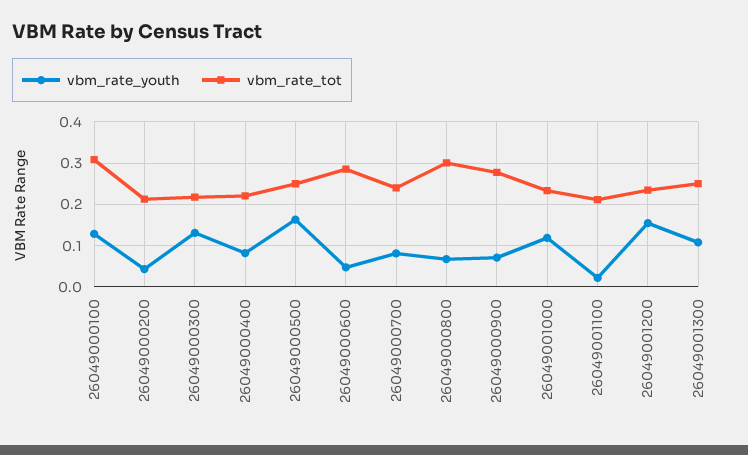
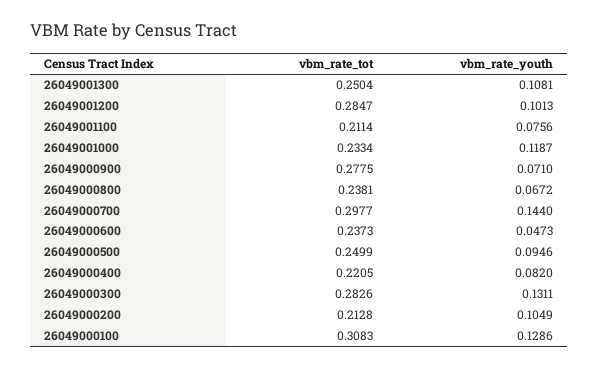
  {
    "vbm_rate_youth": {
      "26049000100": 0.1286,
-     "26049000200": 0.04,
+     "26049000200": 0.1049,
      "26049000300": 0.1311,
      "26049000400": 0.082,
-     "26049000500": 0.16,
+     "26049000500": 0.0946,
      "26049000600": 0.0473,
-     "26049000700": 0.08,
+     "26049000700": 0.144,
      "26049000800": 0.0672,
      "26049000900": 0.071,
      "26049001000": 0.1187,
-     "26049001100": 0.02,
+     "26049001100": 0.0756,
-     "26049001200": 0.16,
+     "26049001200": 0.1013,
      "26049001300": 0.1081
    },
    "vbm_rate_tot": {
      "26049000100": 0.3083,
      "26049000200": 0.2128,
-     "26049000300": 0.22,
+     "26049000300": 0.2826,
      "26049000400": 0.2205,
      "26049000500": 0.2499,
-     "26049000600": 0.28,
+     "26049000600": 0.2373,
-     "26049000700": 0.24,
+     "26049000700": 0.2977,
-     "26049000800": 0.3,
+     "26049000800": 0.2381,
      "26049000900": 0.2775,
      "26049001000": 0.2334,
      "26049001100": 0.2114,
-     "26049001200": 0.24,
+     "26049001200": 0.2847,
      "26049001300": 0.2504
    }
  }

